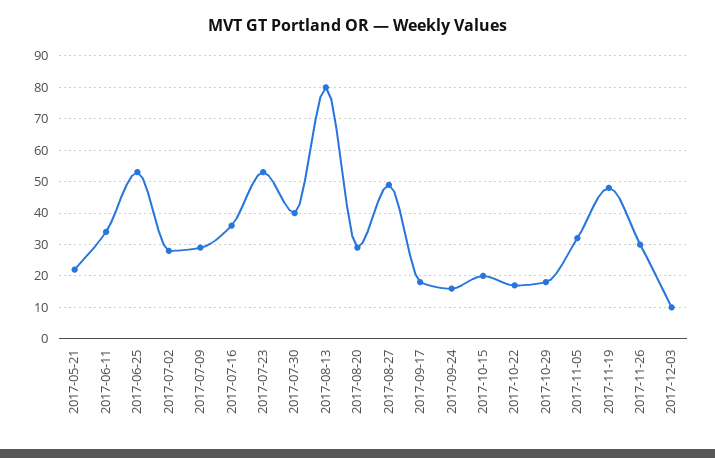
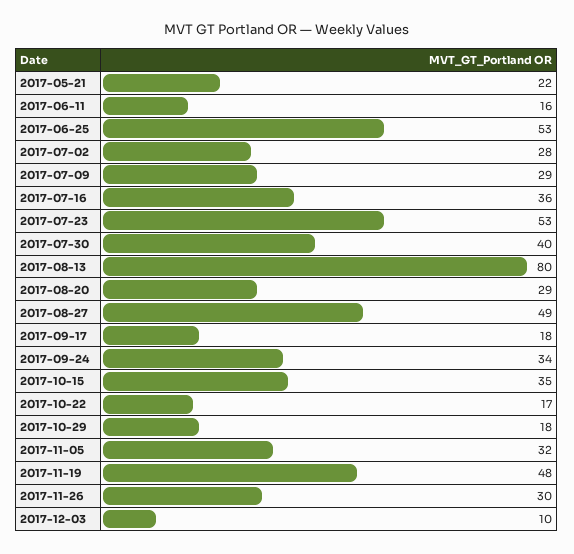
  {
    "2017-05-21": 22,
-   "2017-06-11": 35,
+   "2017-06-11": 16,
    "2017-06-25": 53,
    "2017-07-02": 28,
    "2017-07-09": 29,
    "2017-07-16": 36,
    "2017-07-23": 53,
    "2017-07-30": 40,
    "2017-08-13": 80,
    "2017-08-20": 29,
    "2017-08-27": 49,
    "2017-09-17": 18,
-   "2017-09-24": 15,
+   "2017-09-24": 34,
-   "2017-10-15": 20,
+   "2017-10-15": 35,
    "2017-10-22": 17,
    "2017-10-29": 18,
    "2017-11-05": 32,
    "2017-11-19": 48,
    "2017-11-26": 30,
    "2017-12-03": 10
  }

